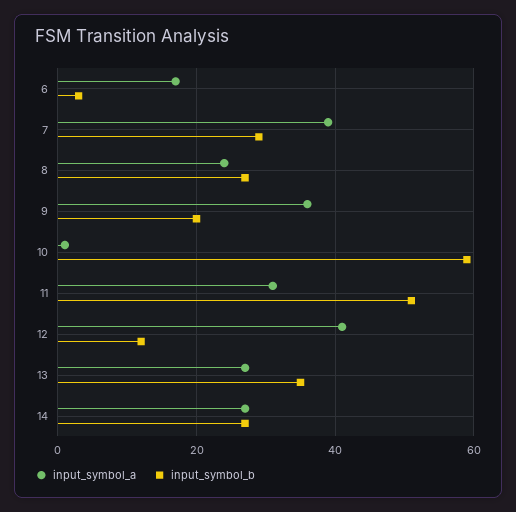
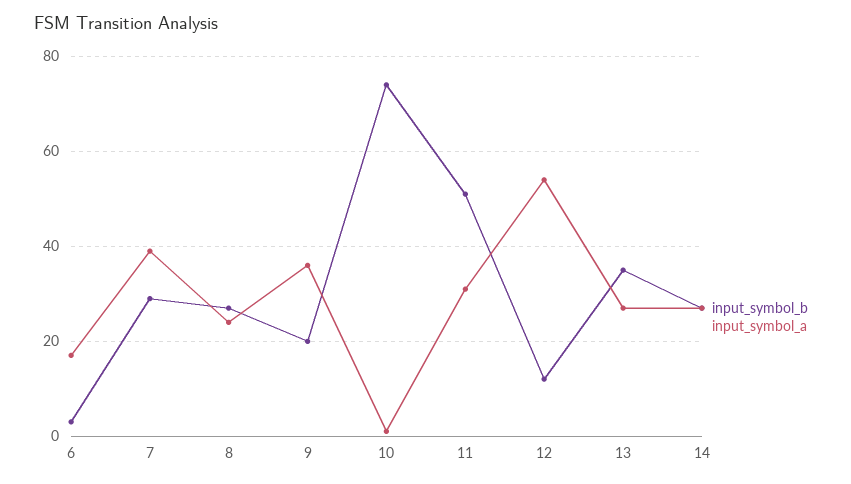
  {
    "input_symbol_a": {
      "6": 15,
      "7": 40,
      "8": 25,
      "9": 35,
      "10": 0,
      "11": 30,
-     "12": 40,
+     "12": 55,
      "13": 25,
      "14": 25
    },
    "input_symbol_b": {
      "6": 5,
      "7": 30,
      "8": 25,
      "9": 20,
-     "10": 60,
+     "10": 75,
      "11": 50,
      "12": 10,
      "13": 35,
      "14": 25
    }
  }

